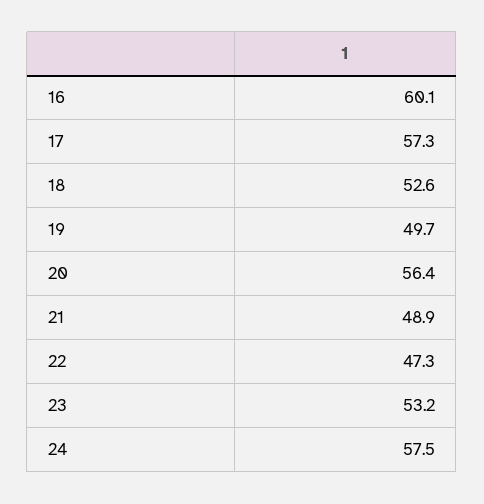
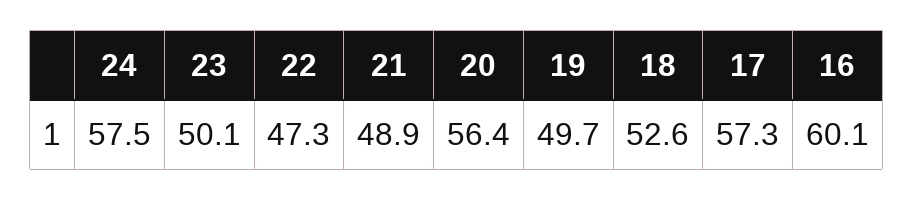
  {
    "16": 60.1,
    "17": 57.3,
    "18": 52.6,
    "19": 49.7,
    "20": 56.4,
    "21": 48.9,
    "22": 47.3,
-   "23": 53.2,
+   "23": 50.1,
    "24": 57.5
  }

